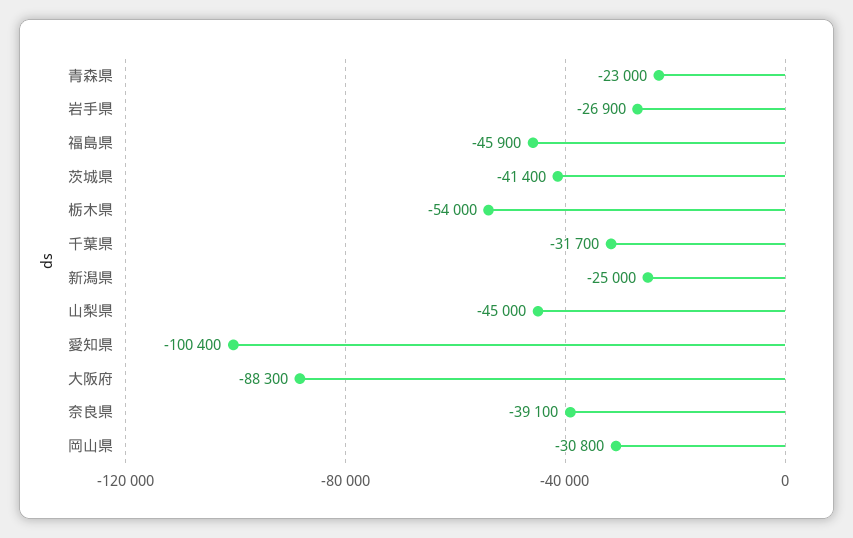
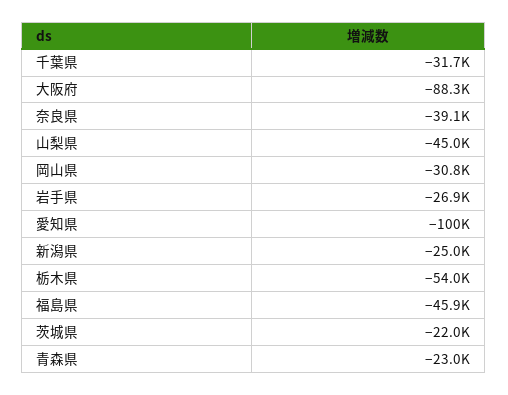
  {
    "青森県": -23000,
    "岩手県": -26900,
    "福島県": -45900,
-   "茨城県": -41400,
+   "茨城県": -22000,
    "栃木県": -54000,
    "千葉県": -31700,
    "新潟県": -25000,
    "山梨県": -45000,
    "愛知県": -100400,
    "大阪府": -88300,
    "奈良県": -39100,
    "岡山県": -30800
  }

